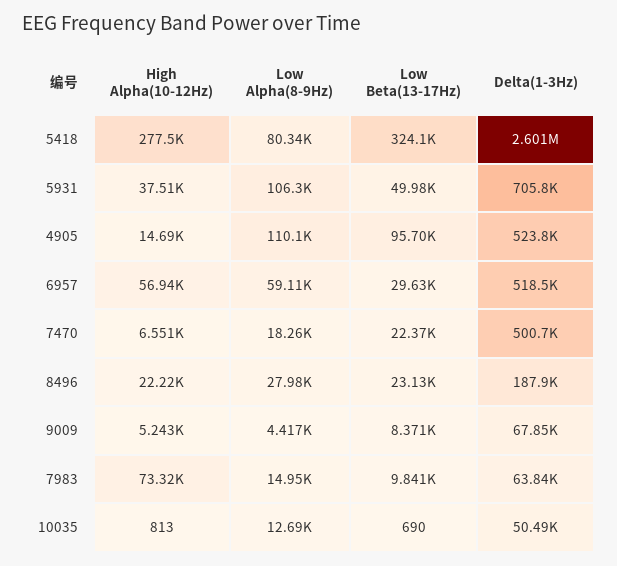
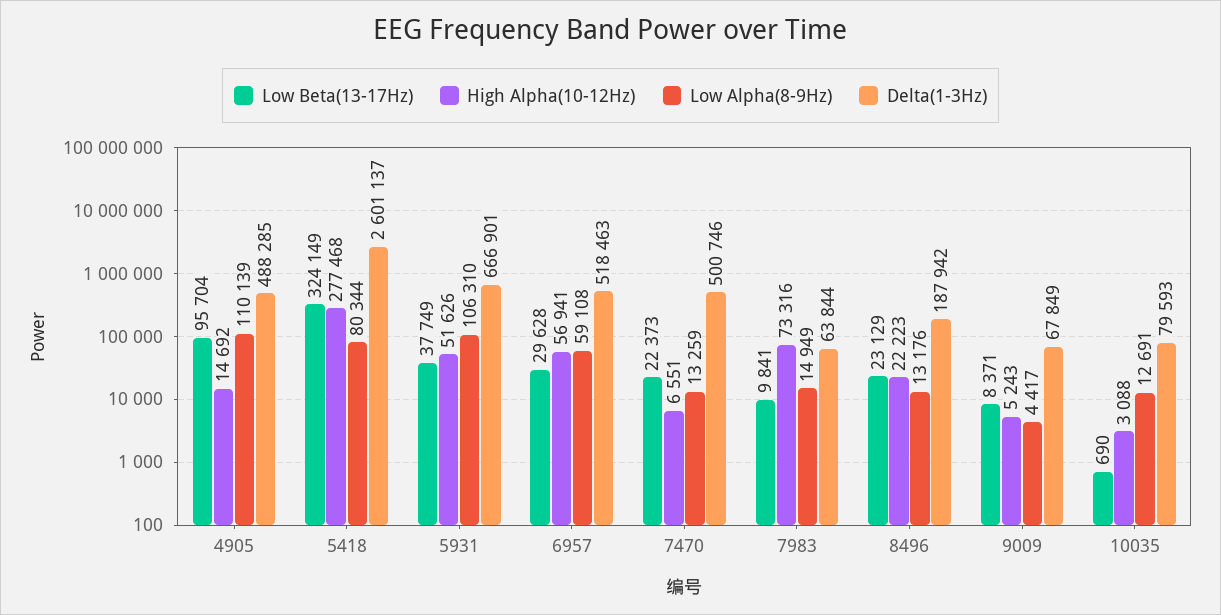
  {
    "High Alpha(10-12Hz)": {
      "5418": 277468,
-     "5931": 37510,
+     "5931": 51626,
      "4905": 14692,
      "6957": 56941,
      "7470": 6551,
      "8496": 22223,
      "9009": 5243,
      "7983": 73316,
-     "10035": 813
+     "10035": 3088
    },
    "Low Alpha(8-9Hz)": {
      "5418": 80344,
      "5931": 106310,
      "4905": 110139,
      "6957": 59108,
-     "7470": 18260,
+     "7470": 13259,
-     "8496": 27980,
+     "8496": 13176,
      "9009": 4417,
      "7983": 14949,
      "10035": 12691
    },
    "Low Beta(13-17Hz)": {
      "5418": 324149,
-     "5931": 49980,
+     "5931": 37749,
      "4905": 95704,
      "6957": 29628,
      "7470": 22373,
      "8496": 23129,
      "9009": 8371,
      "7983": 9841,
      "10035": 690
    },
    "Delta(1-3Hz)": {
      "5418": 2601137,
-     "5931": 705800,
+     "5931": 666901,
-     "4905": 523800,
+     "4905": 488285,
      "6957": 518463,
      "7470": 500746,
      "8496": 187942,
      "9009": 67849,
      "7983": 63844,
-     "10035": 50490
+     "10035": 79593
    }
  }

